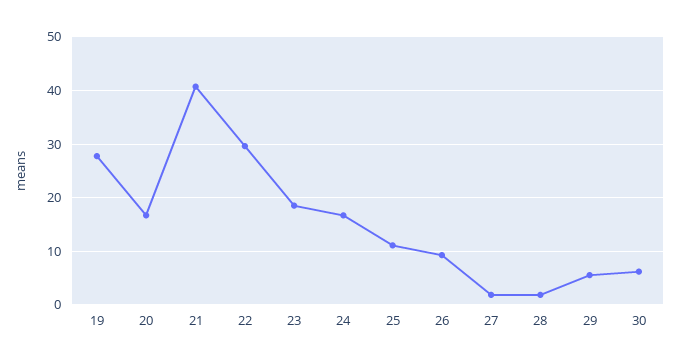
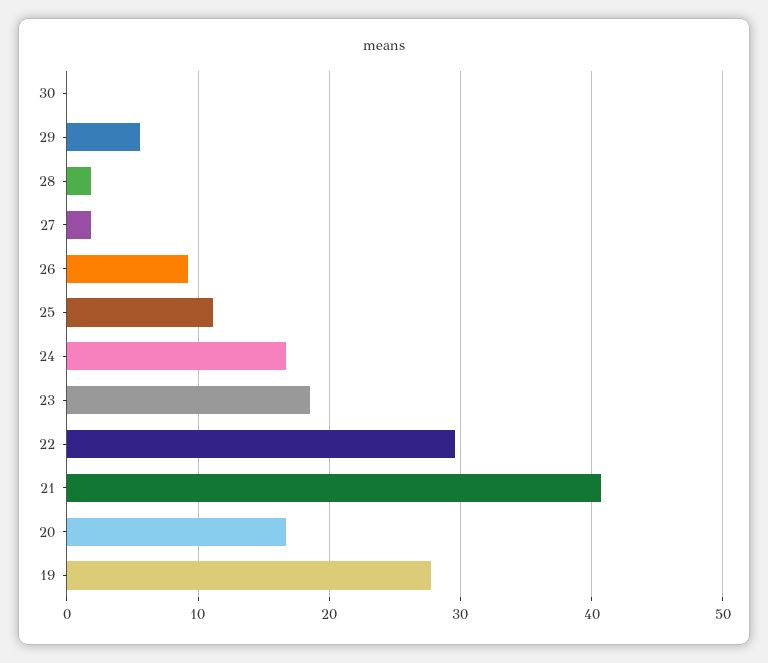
  {
    "19": 28,
    "20": 17,
    "21": 41,
    "22": 30,
    "23": 19,
    "24": 17,
    "25": 11,
    "26": 9,
    "27": 2,
    "28": 2,
    "29": 6,
-   "30": 6
+   "30": 0
  }

